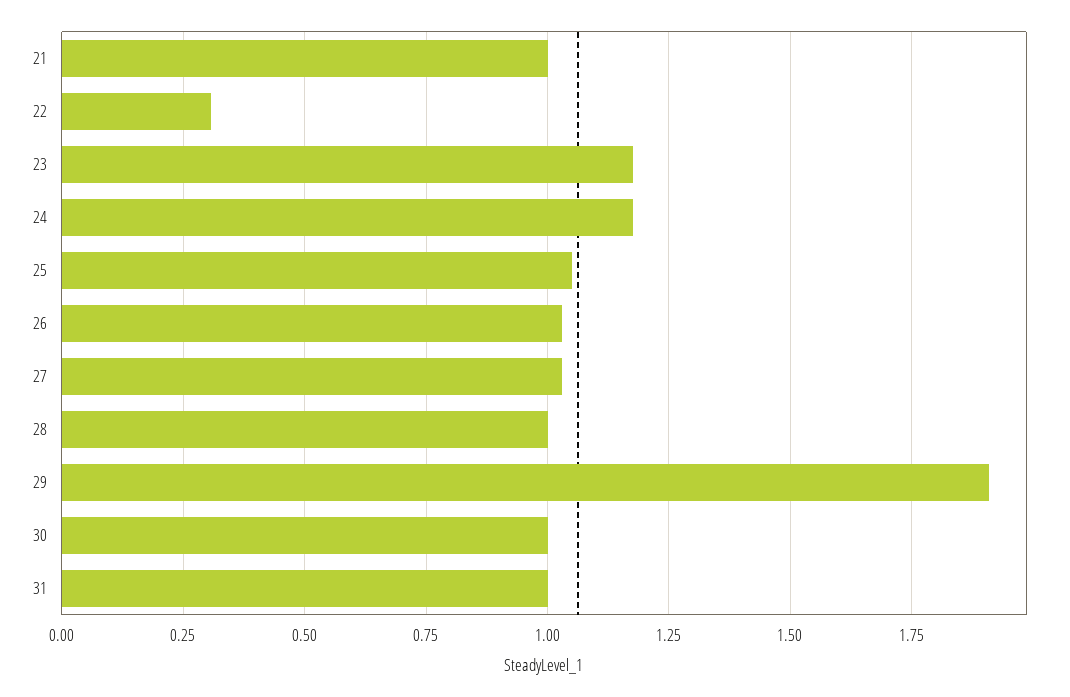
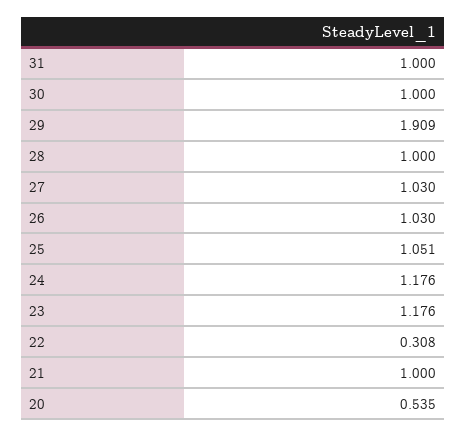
  {
    "21": 1,
    "22": 0.308,
    "23": 1.176,
    "24": 1.176,
    "25": 1.051,
    "26": 1.03,
    "27": 1.03,
    "28": 1,
    "29": 1.909,
    "30": 1,
-   "31": 1
+   "31": 1,
+   "20": 0.535
  }

